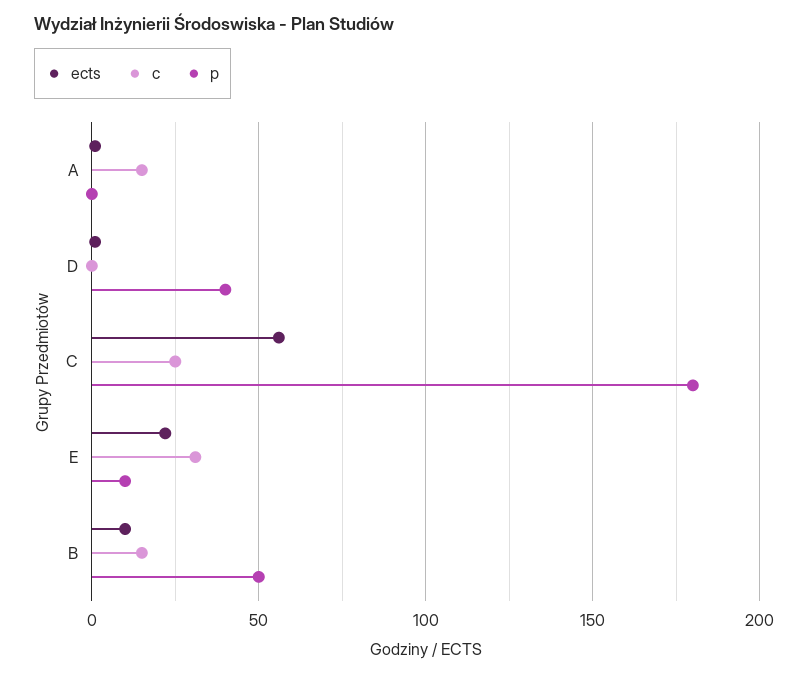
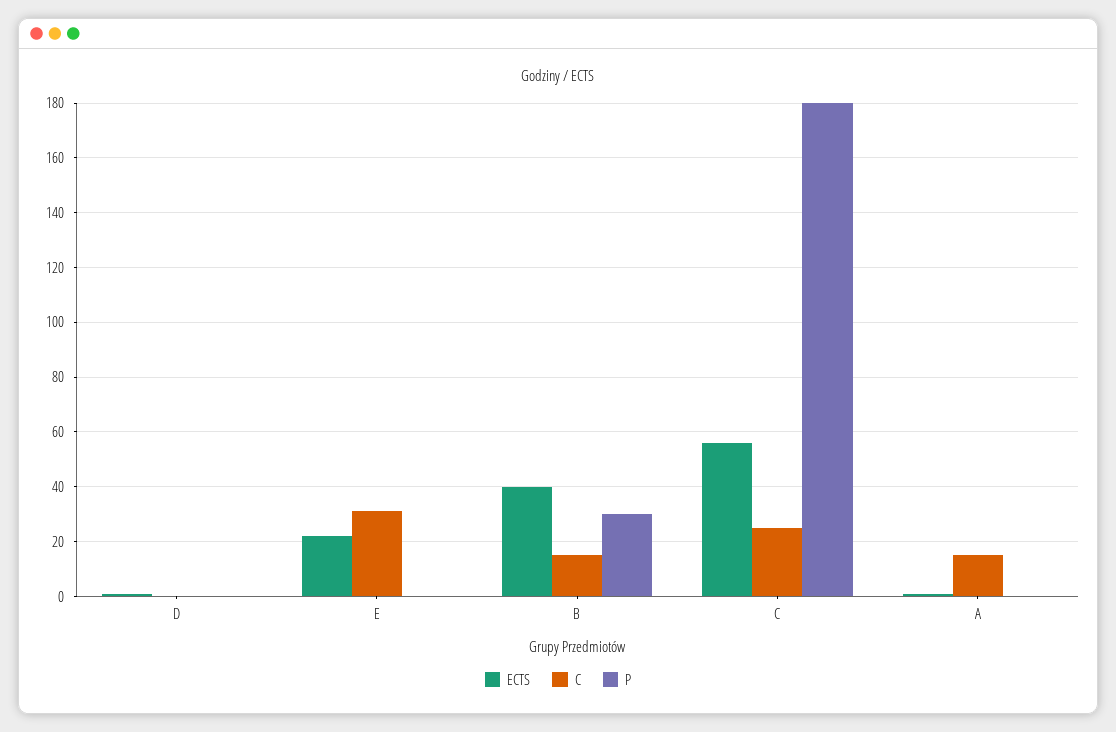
  {
    "ects": {
      "A": 0,
      "D": 0,
      "C": 55,
      "E": 20,
-     "B": 10
+     "B": 40
    },
    "c": {
      "A": 15,
      "D": 0,
      "C": 25,
      "E": 30,
      "B": 15
    },
    "p": {
      "A": 0,
-     "D": 40,
+     "D": 0,
      "C": 180,
-     "E": 10,
+     "E": 0,
-     "B": 50
+     "B": 30
    }
  }

